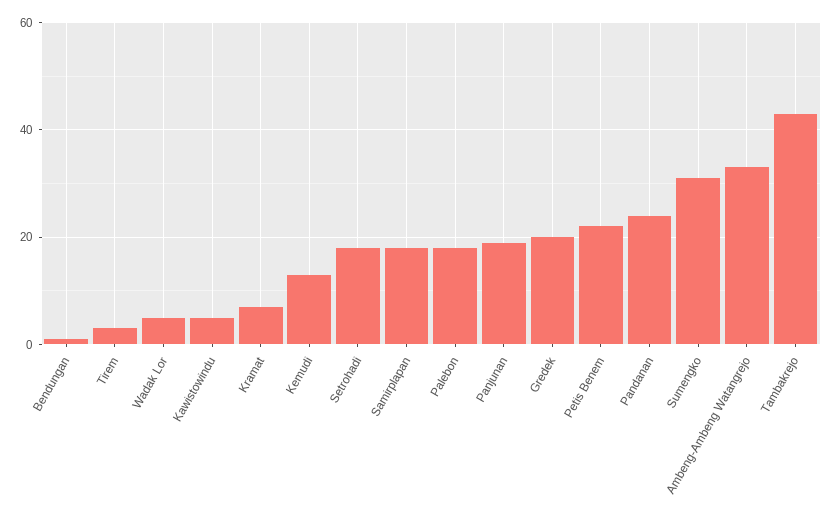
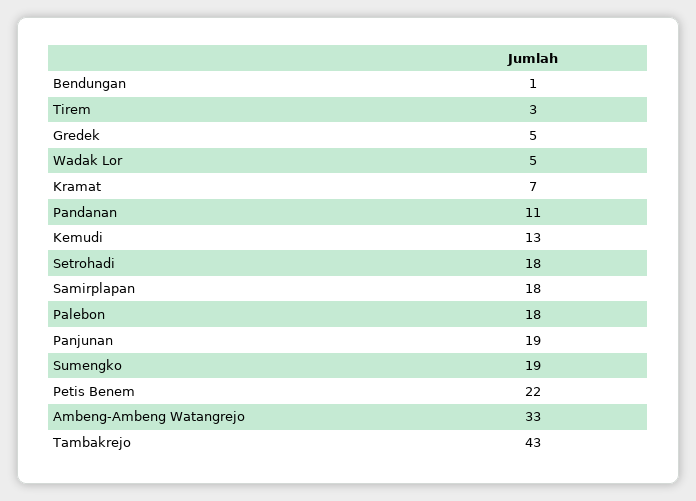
  {
    "Bendungan": 1,
    "Tirem": 3,
    "Wadak Lor": 5,
-   "Kawistowindu": 5,
    "Kramat": 7,
    "Kemudi": 13,
    "Setrohadi": 18,
    "Samirplapan": 18,
    "Palebon": 18,
    "Panjunan": 19,
-   "Gredek": 20,
+   "Gredek": 5,
    "Petis Benem": 22,
-   "Pandanan": 25,
+   "Pandanan": 11,
-   "Sumengko": 30,
+   "Sumengko": 19,
    "Ambeng-Ambeng Watangrejo": 33,
    "Tambakrejo": 43
  }

